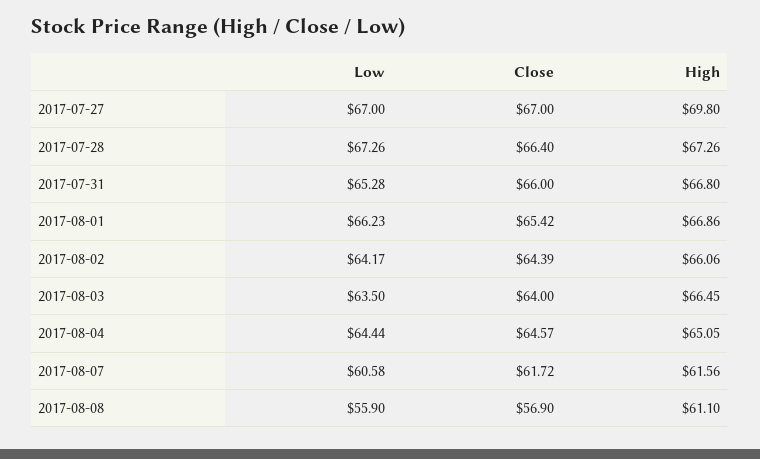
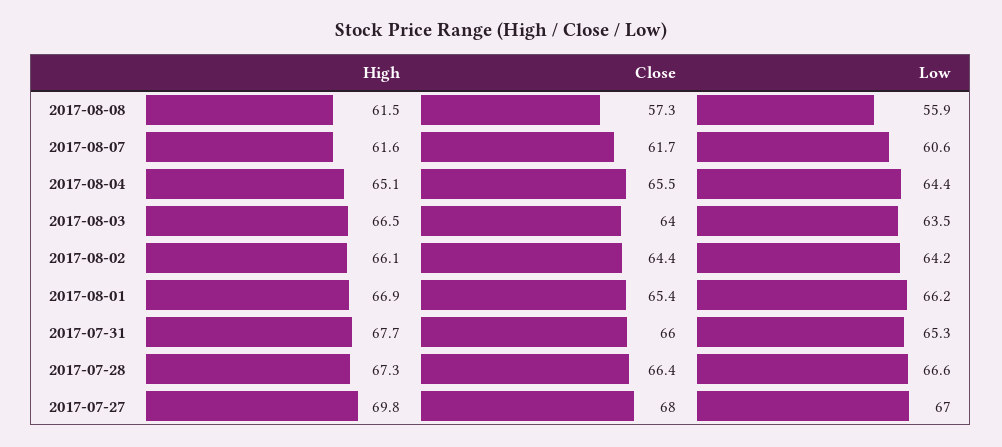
  {
    "Low": {
      "2017-07-27": 67,
-     "2017-07-28": 67.26,
+     "2017-07-28": 66.6,
      "2017-07-31": 65.28,
      "2017-08-01": 66.23,
      "2017-08-02": 64.17,
      "2017-08-03": 63.5,
      "2017-08-04": 64.44,
      "2017-08-07": 60.58,
      "2017-08-08": 55.9
    },
    "Close": {
-     "2017-07-27": 67,
+     "2017-07-27": 68,
      "2017-07-28": 66.4,
      "2017-07-31": 66,
      "2017-08-01": 65.42,
      "2017-08-02": 64.39,
      "2017-08-03": 64,
-     "2017-08-04": 64.57,
+     "2017-08-04": 65.5,
      "2017-08-07": 61.72,
-     "2017-08-08": 56.9
+     "2017-08-08": 57.3
    },
    "High": {
      "2017-07-27": 69.8,
      "2017-07-28": 67.26,
-     "2017-07-31": 66.8,
+     "2017-07-31": 67.7,
      "2017-08-01": 66.86,
      "2017-08-02": 66.06,
      "2017-08-03": 66.45,
      "2017-08-04": 65.05,
      "2017-08-07": 61.56,
-     "2017-08-08": 61.1
+     "2017-08-08": 61.5
    }
  }

